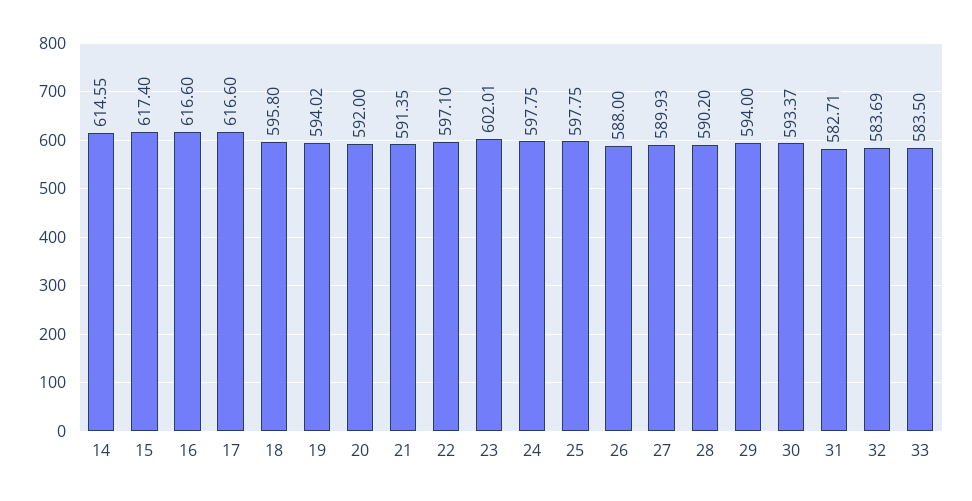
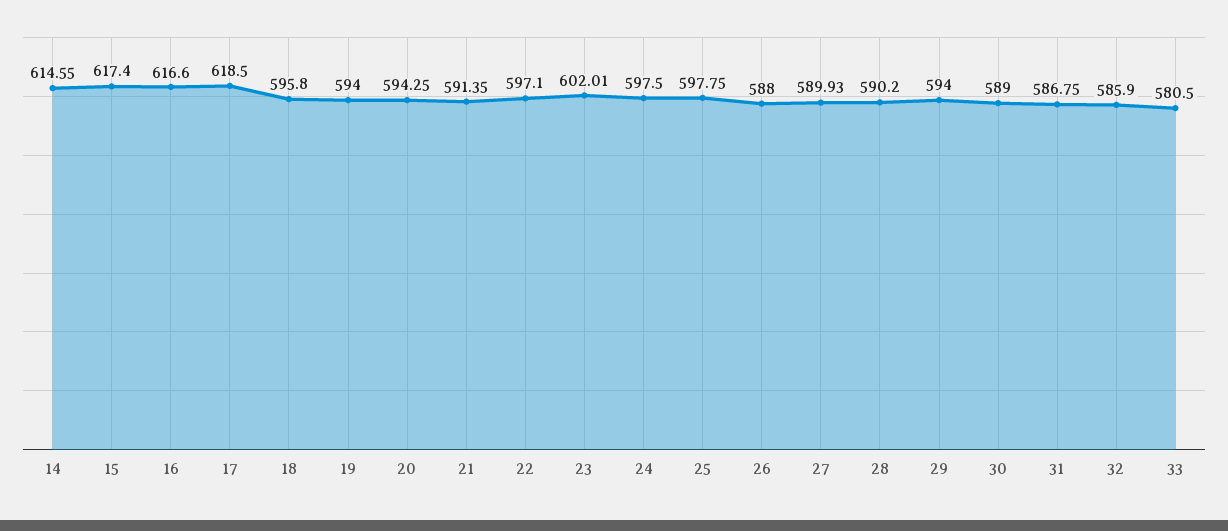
  {
    "14": 614.55,
    "15": 617.4,
    "16": 616.6,
-   "17": 616.6,
+   "17": 618.5,
    "18": 595.8,
-   "19": 594.02,
+   "19": 594,
-   "20": 592,
+   "20": 594.25,
    "21": 591.35,
    "22": 597.1,
    "23": 602.01,
-   "24": 597.75,
+   "24": 597.5,
    "25": 597.75,
    "26": 588,
    "27": 589.93,
    "28": 590.2,
    "29": 594,
-   "30": 593.37,
+   "30": 589,
-   "31": 582.71,
+   "31": 586.75,
-   "32": 583.69,
+   "32": 585.9,
-   "33": 583.5
+   "33": 580.5
  }

